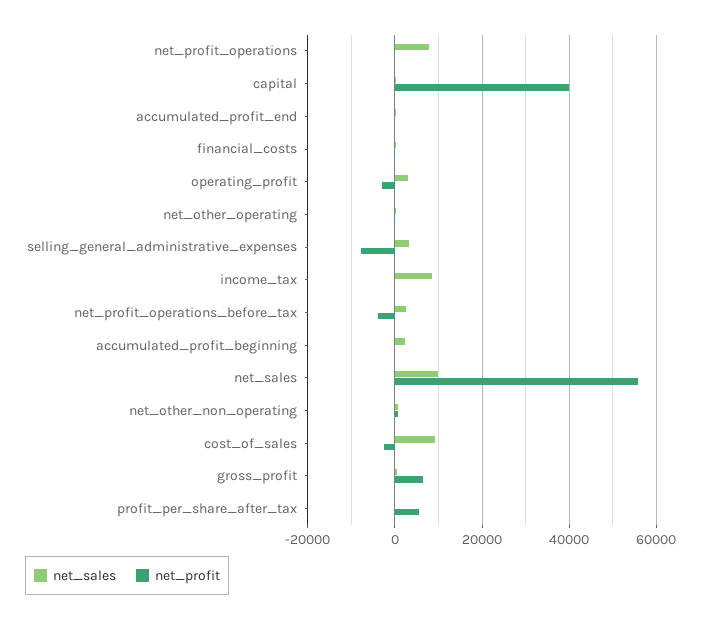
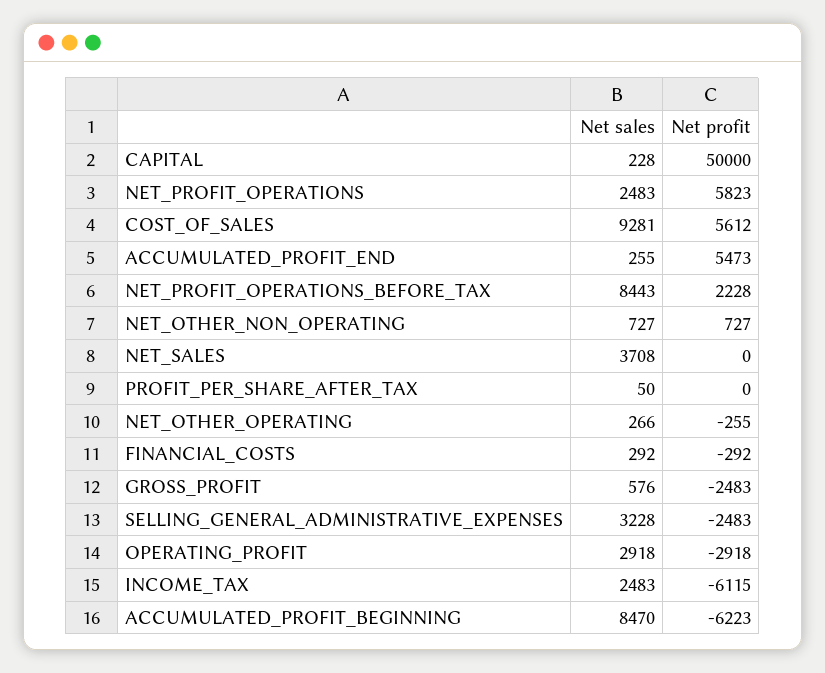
  {
    "net_sales": {
-     "net_profit_operations": 8000,
+     "net_profit_operations": 2483,
      "capital": 228,
      "accumulated_profit_end": 255,
      "financial_costs": 292,
      "operating_profit": 2918,
      "net_other_operating": 266,
      "selling_general_administrative_expenses": 3228,
-     "income_tax": 8000,
+     "income_tax": 2483,
-     "net_profit_operations_before_tax": 2000,
+     "net_profit_operations_before_tax": 8443,
-     "accumulated_profit_beginning": 2000,
+     "accumulated_profit_beginning": 8470,
-     "net_sales": 10000,
+     "net_sales": 3708,
      "net_other_non_operating": 727,
      "cost_of_sales": 9281,
      "gross_profit": 576,
      "profit_per_share_after_tax": 50
    },
    "net_profit": {
-     "net_profit_operations": 0,
+     "net_profit_operations": 5823,
-     "capital": 40000,
+     "capital": 50000,
-     "accumulated_profit_end": 0,
+     "accumulated_profit_end": 5473,
      "financial_costs": -292,
      "operating_profit": -2918,
      "net_other_operating": -255,
-     "selling_general_administrative_expenses": -8000,
+     "selling_general_administrative_expenses": -2483,
-     "income_tax": 0,
+     "income_tax": -6115,
-     "net_profit_operations_before_tax": -4000,
+     "net_profit_operations_before_tax": 2228,
-     "accumulated_profit_beginning": 0,
+     "accumulated_profit_beginning": -6223,
-     "net_sales": 56000,
+     "net_sales": 0,
      "net_other_non_operating": 727,
-     "cost_of_sales": -2000,
+     "cost_of_sales": 5612,
-     "gross_profit": 6000,
+     "gross_profit": -2483,
-     "profit_per_share_after_tax": 6000
+     "profit_per_share_after_tax": 0
    }
  }

